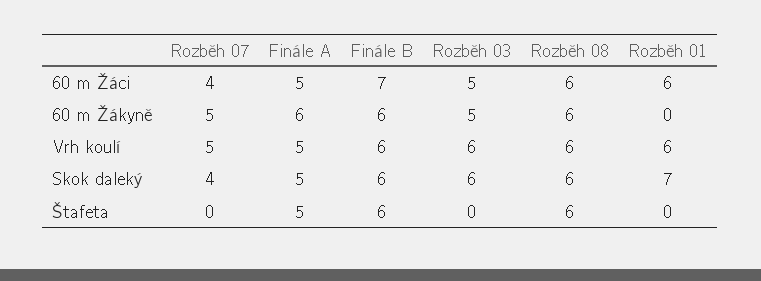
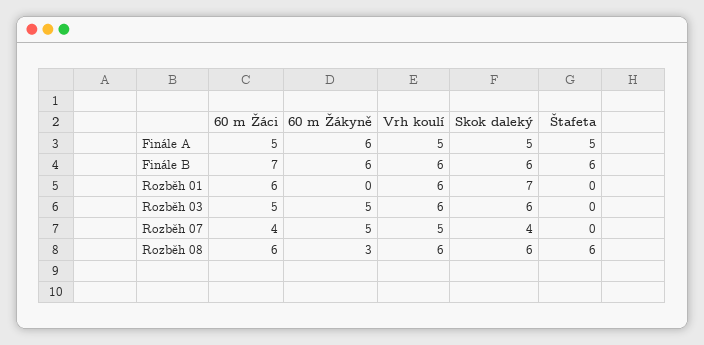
  {
    "Rozběh 07": {
      "60 m Žáci": 4,
      "60 m Žákyně": 5,
      "Vrh koulí": 5,
      "Skok daleký": 4,
      "Štafeta": 0
    },
    "Finále A": {
      "60 m Žáci": 5,
      "60 m Žákyně": 6,
      "Vrh koulí": 5,
      "Skok daleký": 5,
      "Štafeta": 5
    },
    "Finále B": {
      "60 m Žáci": 7,
      "60 m Žákyně": 6,
      "Vrh koulí": 6,
      "Skok daleký": 6,
      "Štafeta": 6
    },
    "Rozběh 03": {
      "60 m Žáci": 5,
      "60 m Žákyně": 5,
      "Vrh koulí": 6,
      "Skok daleký": 6,
      "Štafeta": 0
    },
    "Rozběh 08": {
      "60 m Žáci": 6,
-     "60 m Žákyně": 6,
+     "60 m Žákyně": 3,
      "Vrh koulí": 6,
      "Skok daleký": 6,
      "Štafeta": 6
    },
    "Rozběh 01": {
      "60 m Žáci": 6,
      "60 m Žákyně": 0,
      "Vrh koulí": 6,
      "Skok daleký": 7,
      "Štafeta": 0
    }
  }

